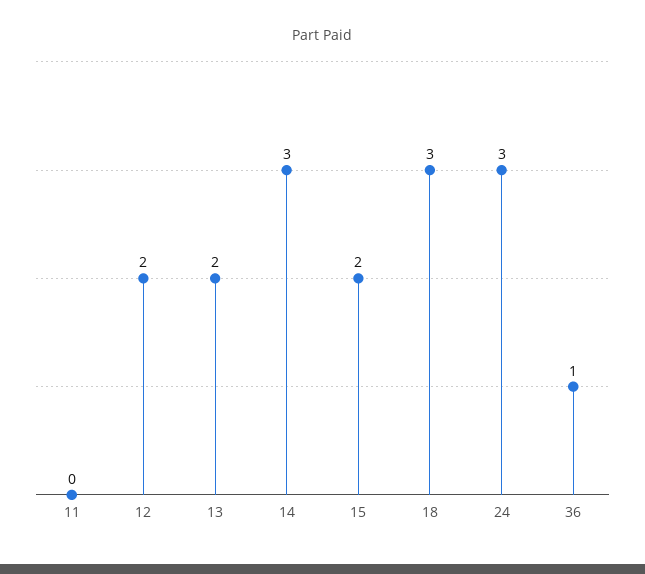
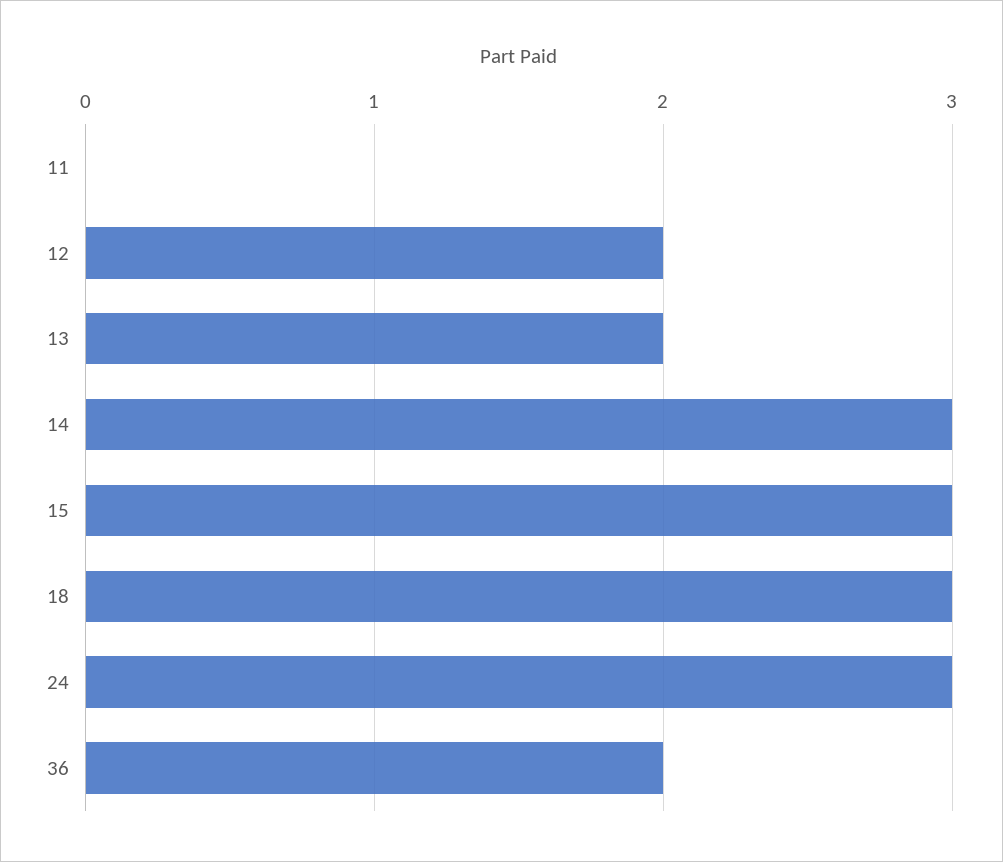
  {
    "11": 0,
    "12": 2,
    "13": 2,
    "14": 3,
-   "15": 2,
+   "15": 3,
    "18": 3,
    "24": 3,
-   "36": 1
+   "36": 2
  }

